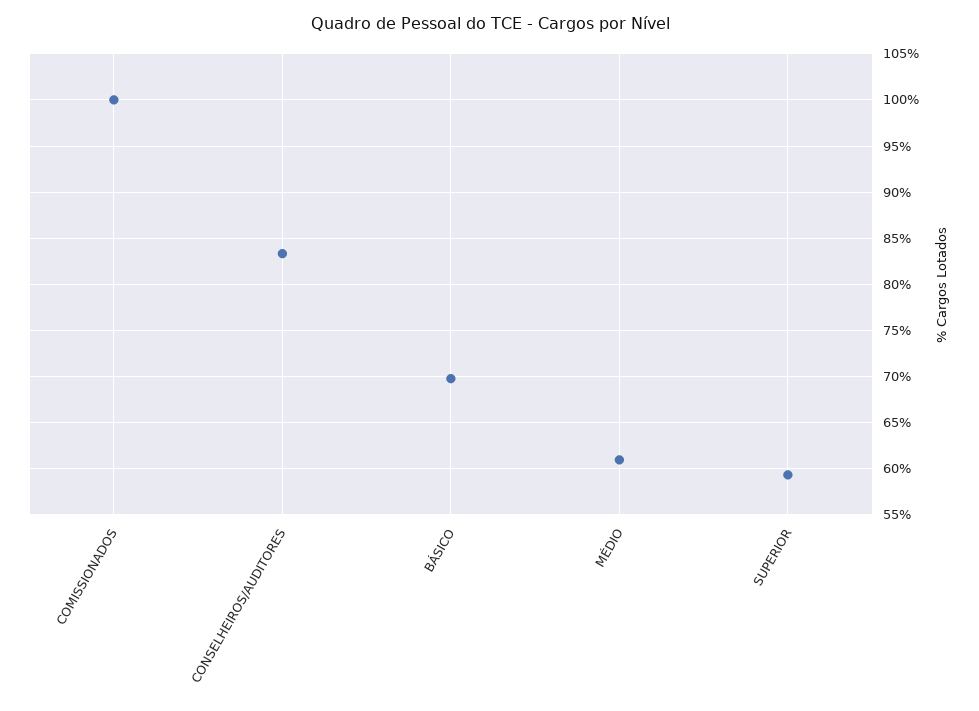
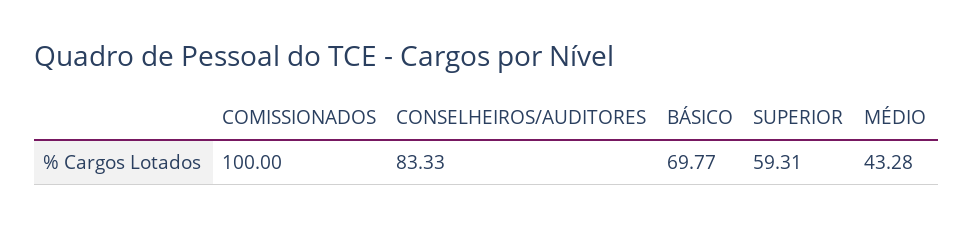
  {
    "COMISSIONADOS": 100,
    "CONSELHEIROS/AUDITORES": 83.33,
    "BÁSICO": 69.77,
-   "MÉDIO": 61,
+   "MÉDIO": 43.28,
    "SUPERIOR": 59.31
  }

